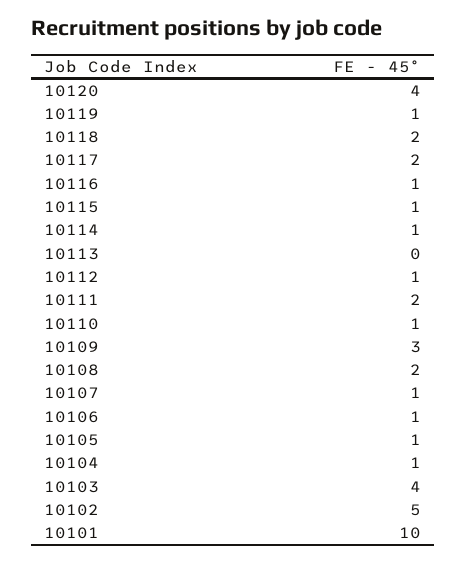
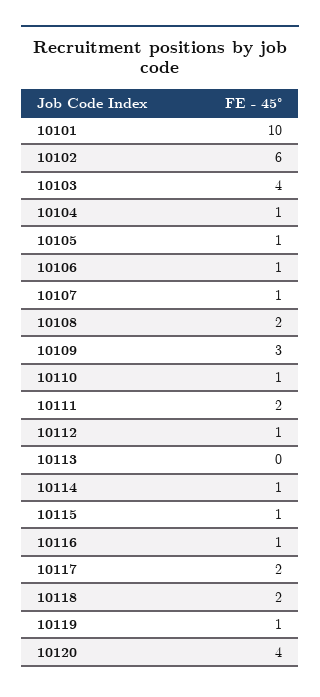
  {
    "10120": 4,
    "10119": 1,
    "10118": 2,
    "10117": 2,
    "10116": 1,
    "10115": 1,
    "10114": 1,
    "10113": 0,
    "10112": 1,
    "10111": 2,
    "10110": 1,
    "10109": 3,
    "10108": 2,
    "10107": 1,
    "10106": 1,
    "10105": 1,
    "10104": 1,
    "10103": 4,
-   "10102": 5,
+   "10102": 6,
    "10101": 10
  }

